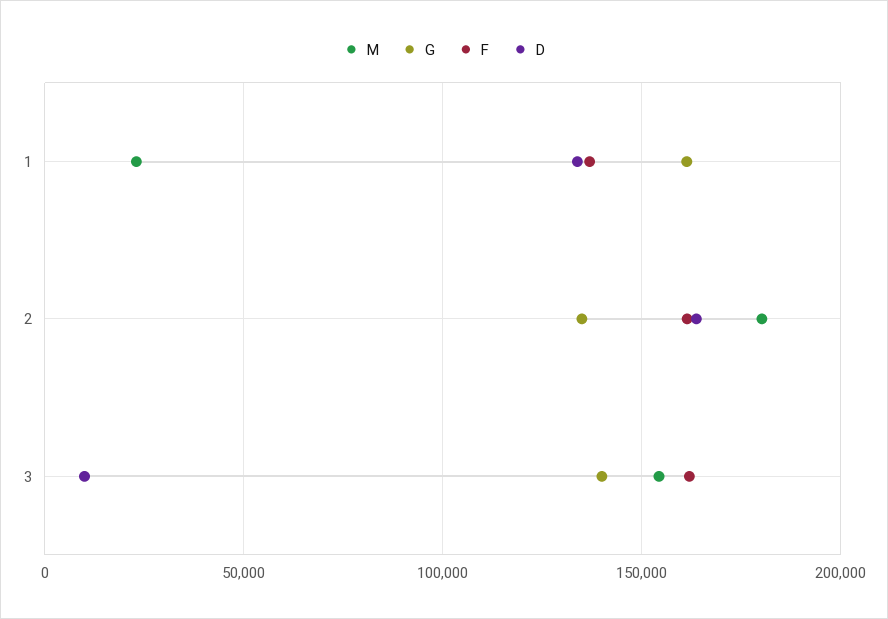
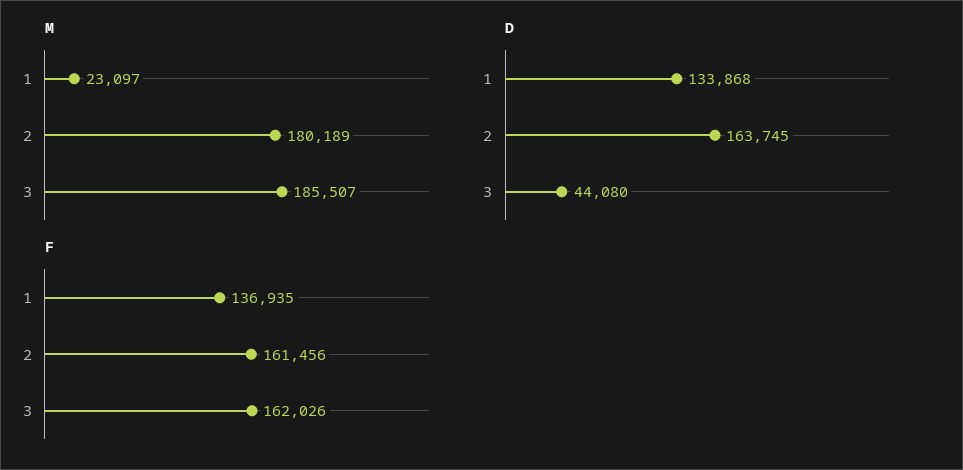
  {
    "M": {
      "1": 23097,
      "2": 180189,
-     "3": 155000
+     "3": 185507
    },
-   "G": {
-     "1": 160000,
-     "2": 135000,
-     "3": 140000
-   },
    "F": {
      "1": 136935,
      "2": 161456,
      "3": 162026
    },
    "D": {
      "1": 133868,
      "2": 163745,
-     "3": 10000
+     "3": 44080
    }
  }

